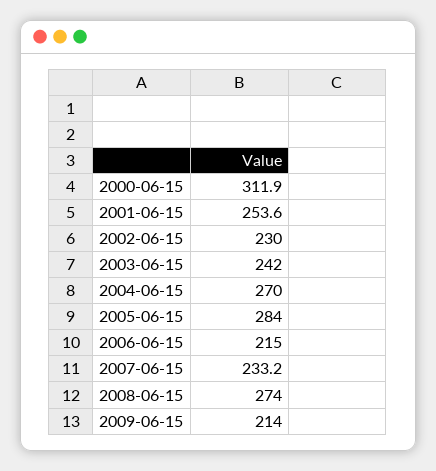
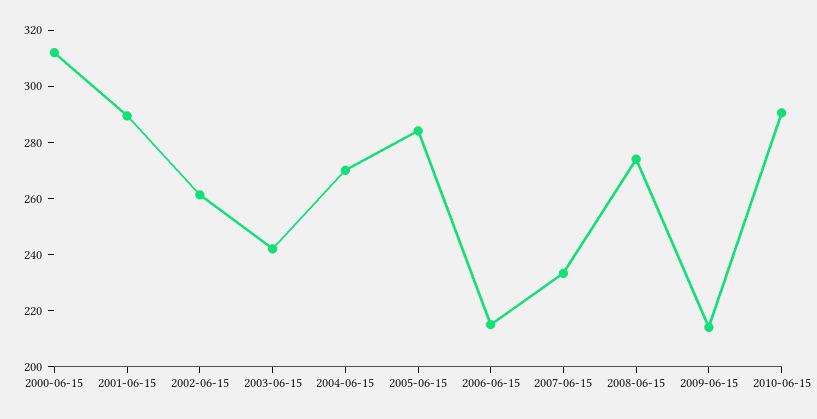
  {
    "2000-06-15": 311.9,
-   "2001-06-15": 253.6,
+   "2001-06-15": 290,
-   "2002-06-15": 230,
+   "2002-06-15": 260,
    "2003-06-15": 242,
    "2004-06-15": 270,
    "2005-06-15": 284,
    "2006-06-15": 215,
    "2007-06-15": 233.2,
    "2008-06-15": 274,
-   "2009-06-15": 214
+   "2009-06-15": 214,
+   "2010-06-15": 290
  }

